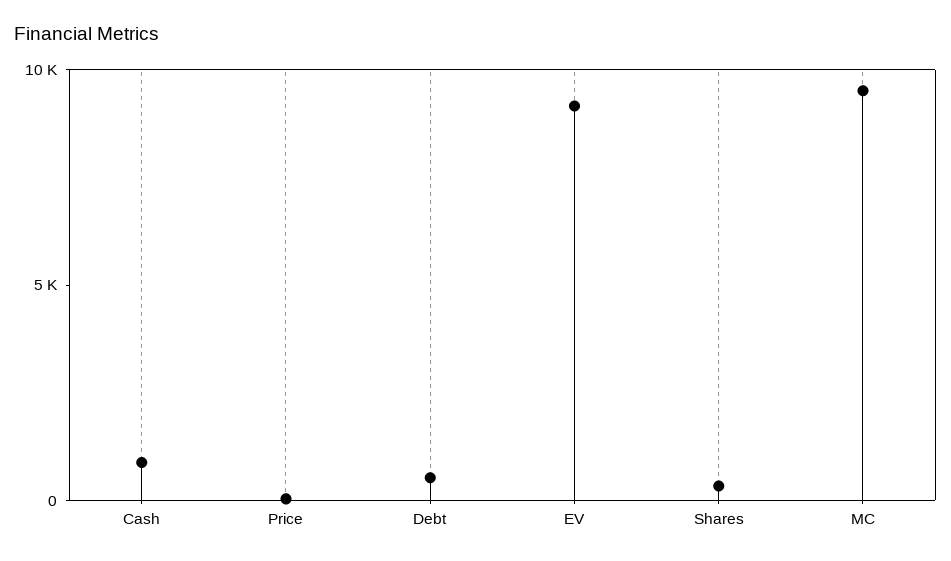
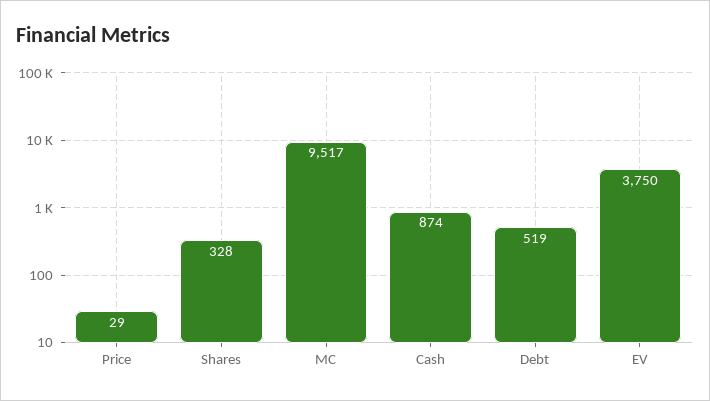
  {
    "Cash": 874,
    "Price": 29,
    "Debt": 519,
-   "EV": 9000,
+   "EV": 3750,
    "Shares": 328,
    "MC": 9517
  }

